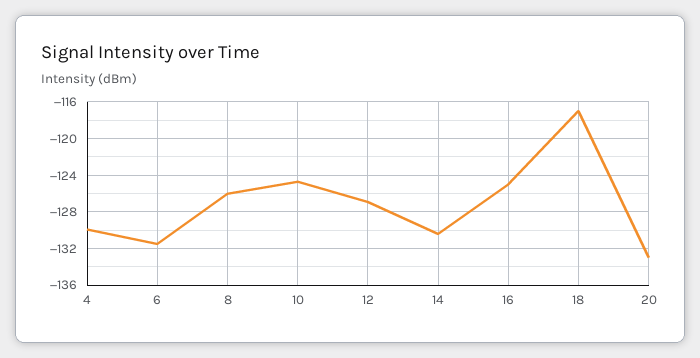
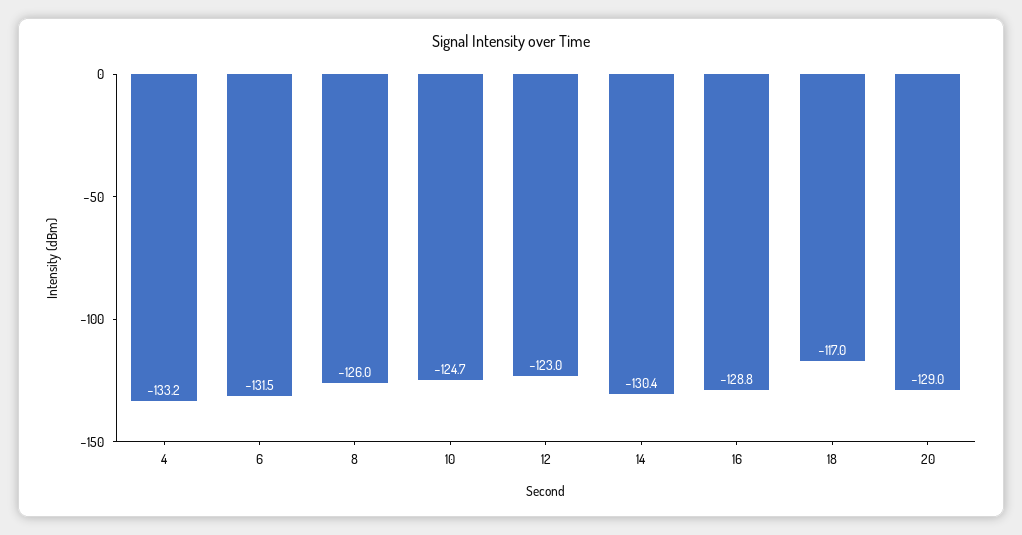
  {
-   "4": -130,
+   "4": -133.2,
    "6": -131.5,
    "8": -126,
    "10": -124.7,
-   "12": -127,
+   "12": -123,
    "14": -130.4,
-   "16": -125,
+   "16": -128.8,
    "18": -117,
-   "20": -133
+   "20": -129
  }

